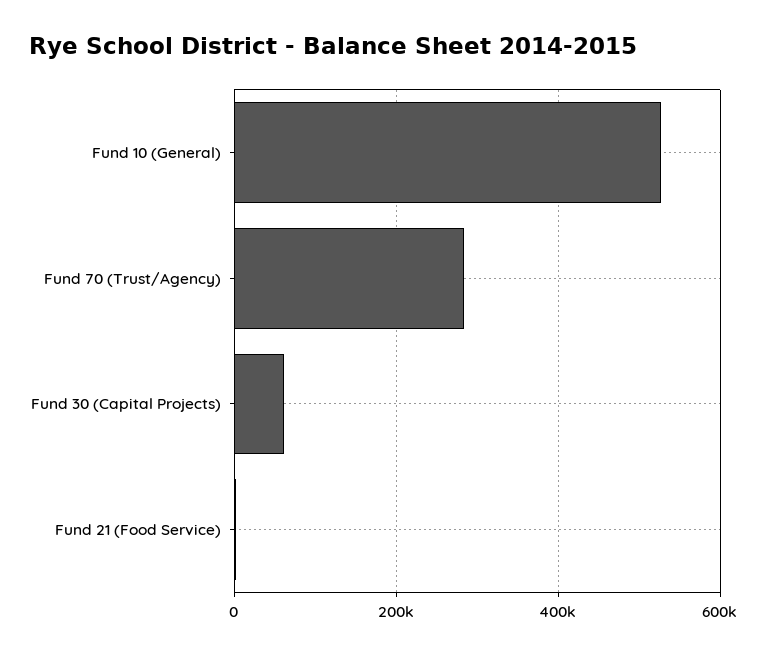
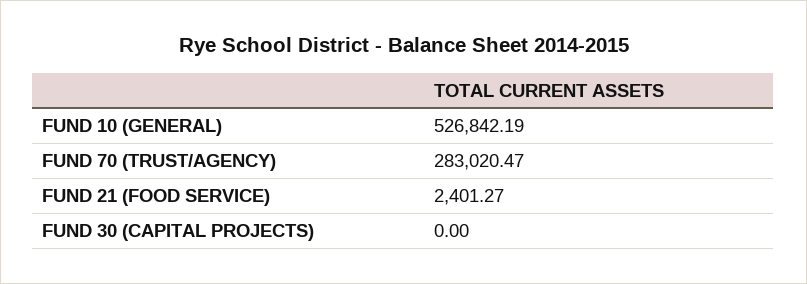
  {
    "Fund 10 (General)": 526842.19,
    "Fund 70 (Trust/Agency)": 283020.47,
-   "Fund 30 (Capital Projects)": 60000,
+   "Fund 30 (Capital Projects)": 0,
    "Fund 21 (Food Service)": 2401.27
  }

